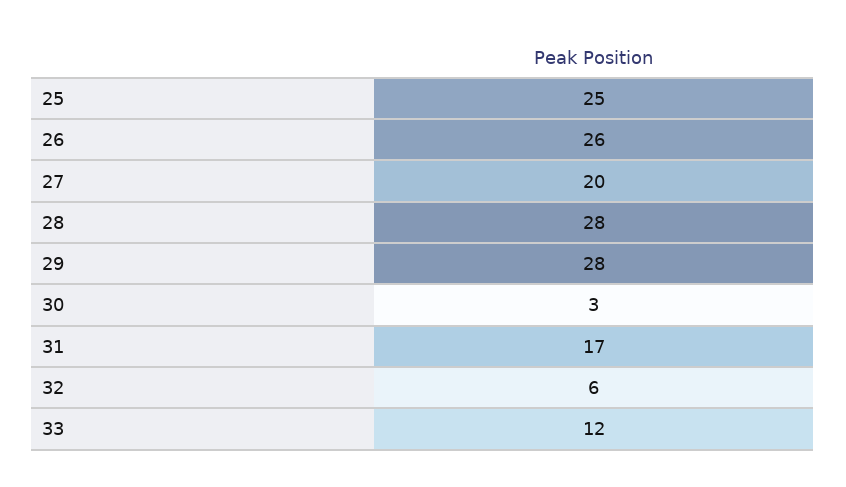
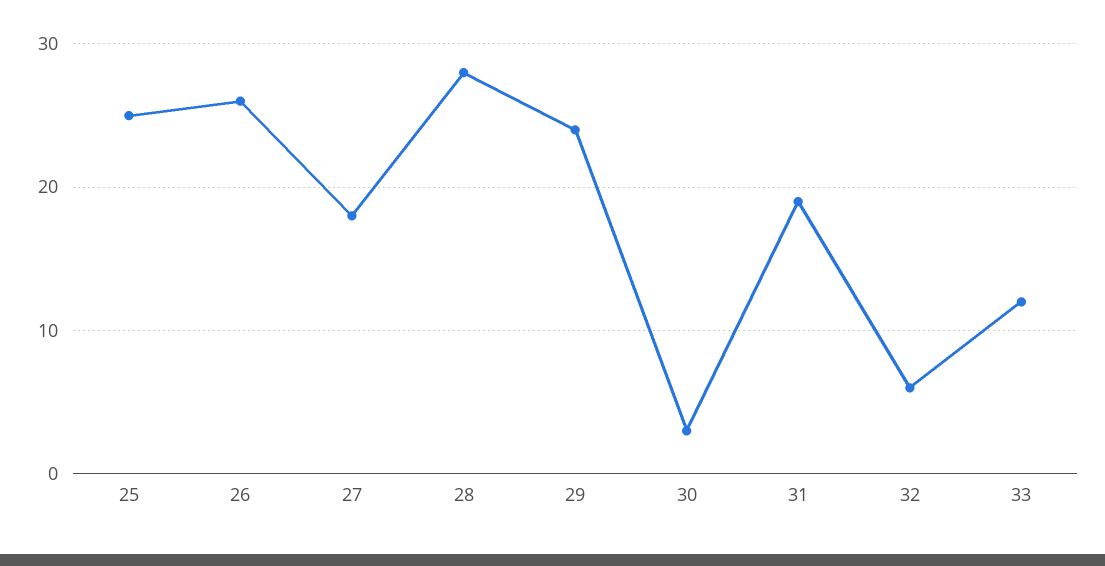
  {
    "25": 25,
    "26": 26,
-   "27": 20,
+   "27": 18,
    "28": 28,
-   "29": 28,
+   "29": 24,
    "30": 3,
-   "31": 17,
+   "31": 19,
    "32": 6,
    "33": 12
  }

